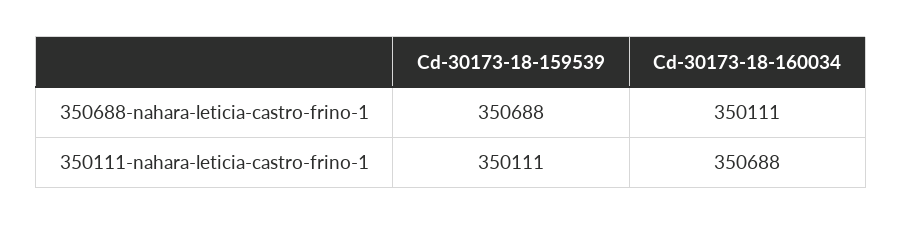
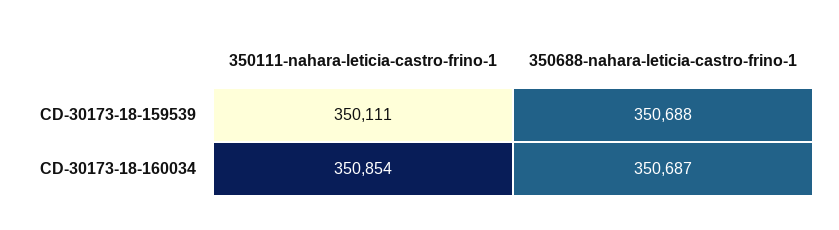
  {
    "Cd-30173-18-159539": {
      "350688-nahara-leticia-castro-frino-1": 350688,
      "350111-nahara-leticia-castro-frino-1": 350111
    },
    "Cd-30173-18-160034": {
-     "350688-nahara-leticia-castro-frino-1": 350111,
+     "350688-nahara-leticia-castro-frino-1": 350687,
-     "350111-nahara-leticia-castro-frino-1": 350688
+     "350111-nahara-leticia-castro-frino-1": 350854
    }
  }

